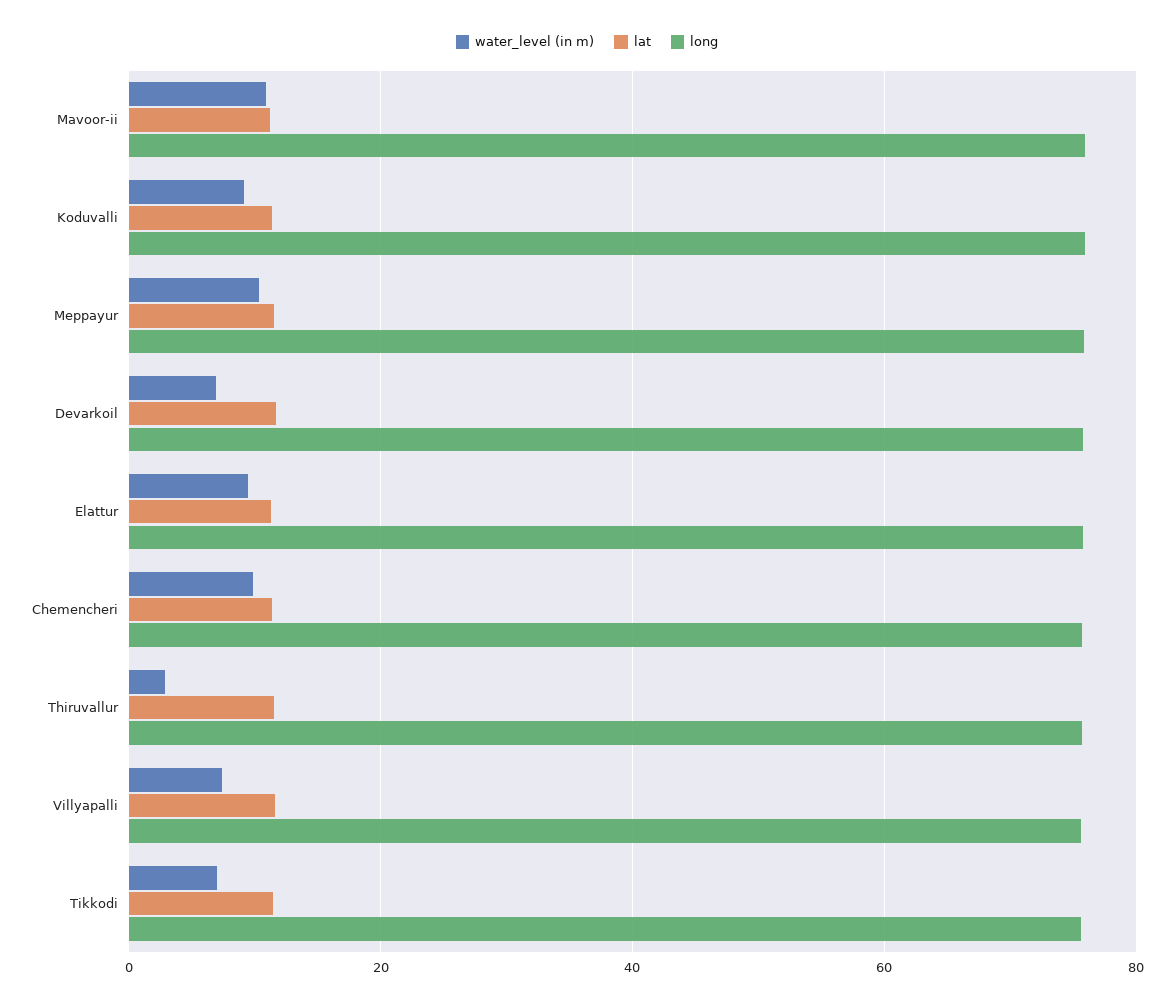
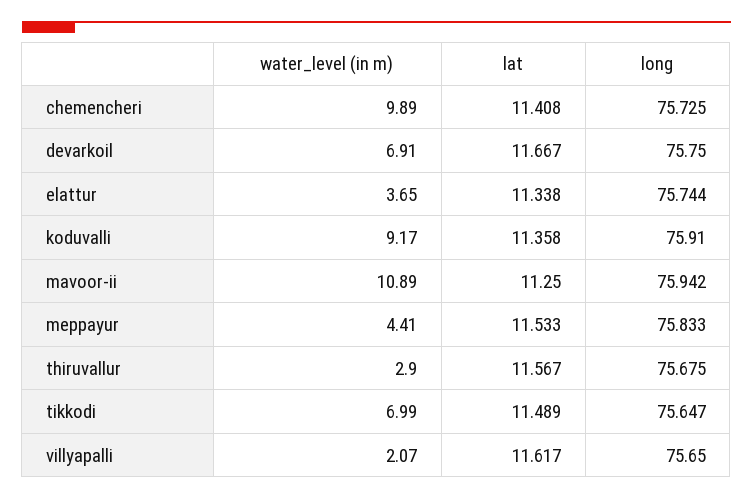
  {
    "water_level (in m)": {
      "Mavoor-ii": 10.89,
      "Koduvalli": 9.17,
-     "Meppayur": 10,
+     "Meppayur": 4.41,
      "Devarkoil": 6.91,
-     "Elattur": 10,
+     "Elattur": 3.65,
      "Chemencheri": 9.89,
      "Thiruvallur": 2.9,
-     "Villyapalli": 8,
+     "Villyapalli": 2.07,
      "Tikkodi": 6.99
    },
    "lat": {
      "Mavoor-ii": 11.25,
      "Koduvalli": 11.358,
      "Meppayur": 11.533,
      "Devarkoil": 11.667,
      "Elattur": 11.338,
      "Chemencheri": 11.408,
      "Thiruvallur": 11.567,
      "Villyapalli": 11.617,
      "Tikkodi": 11.489
    },
    "long": {
      "Mavoor-ii": 75.942,
      "Koduvalli": 75.91,
      "Meppayur": 75.833,
      "Devarkoil": 75.75,
      "Elattur": 75.744,
      "Chemencheri": 75.725,
      "Thiruvallur": 75.675,
      "Villyapalli": 75.65,
      "Tikkodi": 75.647
    }
  }

